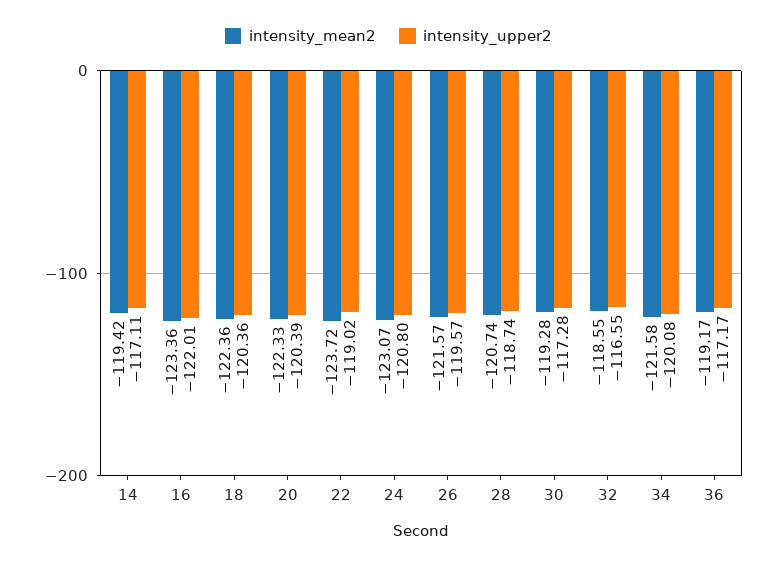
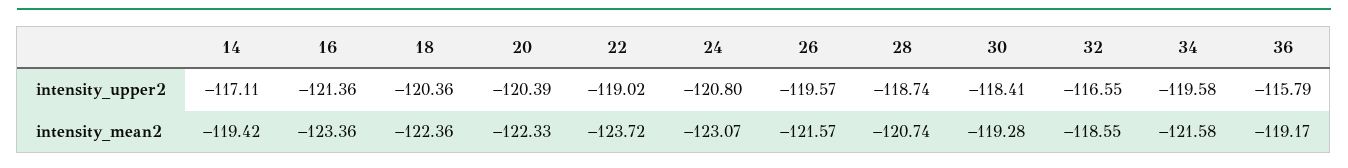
  {
    "intensity_mean2": {
      "14": -119.42,
      "16": -123.36,
      "18": -122.36,
      "20": -122.33,
      "22": -123.72,
      "24": -123.07,
      "26": -121.57,
      "28": -120.74,
      "30": -119.28,
      "32": -118.55,
      "34": -121.58,
      "36": -119.17
    },
    "intensity_upper2": {
      "14": -117.11,
-     "16": -122.01,
+     "16": -121.36,
      "18": -120.36,
      "20": -120.39,
      "22": -119.02,
      "24": -120.8,
      "26": -119.57,
      "28": -118.74,
-     "30": -117.28,
+     "30": -118.41,
      "32": -116.55,
-     "34": -120.08,
+     "34": -119.58,
-     "36": -117.17
+     "36": -115.79
    }
  }

